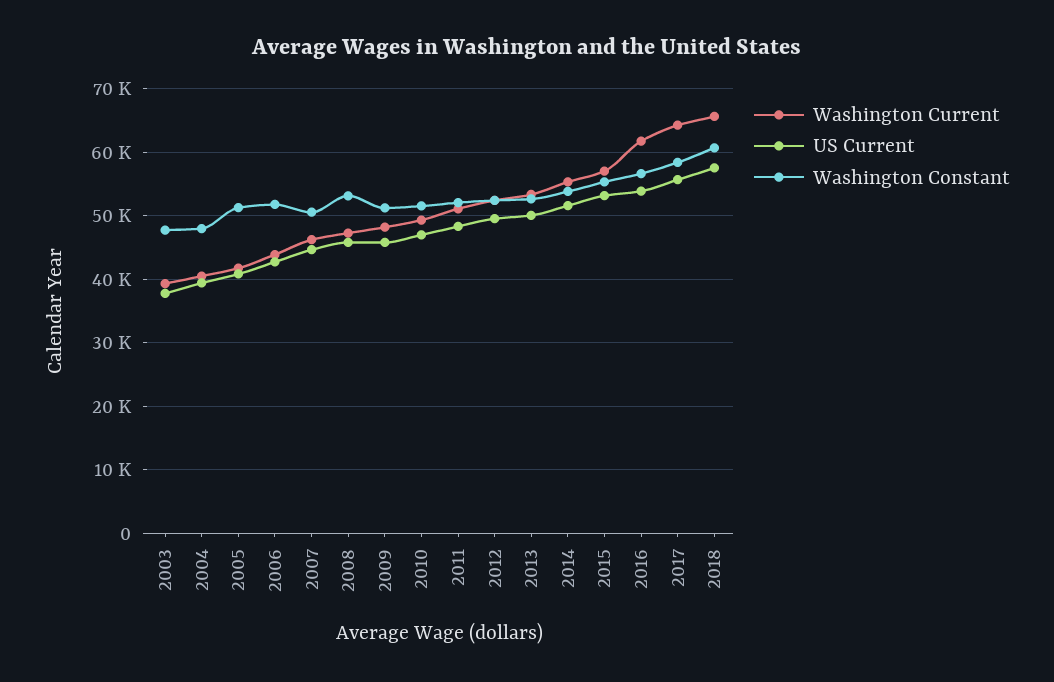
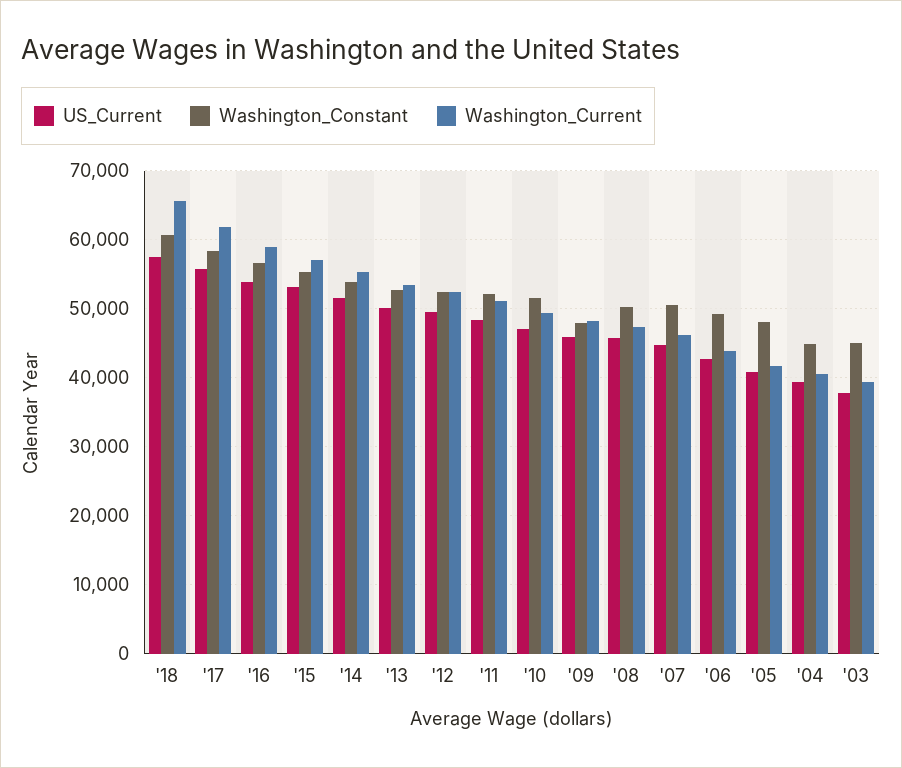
  {
    "Washington Current": {
      "2003": 39000,
      "2004": 41000,
      "2005": 42000,
      "2006": 44000,
      "2007": 46000,
      "2008": 47000,
      "2009": 48000,
      "2010": 49000,
      "2011": 51000,
      "2012": 52000,
      "2013": 53000,
      "2014": 55000,
      "2015": 57000,
-     "2016": 62000,
+     "2016": 59000,
-     "2017": 64000,
+     "2017": 62000,
      "2018": 66000
    },
    "US Current": {
      "2003": 38000,
      "2004": 39000,
      "2005": 41000,
      "2006": 43000,
      "2007": 45000,
      "2008": 46000,
      "2009": 46000,
      "2010": 47000,
      "2011": 48000,
      "2012": 50000,
      "2013": 50000,
      "2014": 52000,
      "2015": 53000,
      "2016": 54000,
      "2017": 56000,
      "2018": 58000
    },
    "Washington Constant": {
-     "2003": 48000,
+     "2003": 45000,
-     "2004": 48000,
+     "2004": 45000,
-     "2005": 51000,
+     "2005": 48000,
-     "2006": 52000,
+     "2006": 49000,
      "2007": 51000,
-     "2008": 53000,
+     "2008": 50000,
-     "2009": 51000,
+     "2009": 48000,
      "2010": 52000,
      "2011": 52000,
      "2012": 52000,
      "2013": 53000,
      "2014": 54000,
      "2015": 55000,
      "2016": 57000,
      "2017": 58000,
      "2018": 61000
    }
  }

